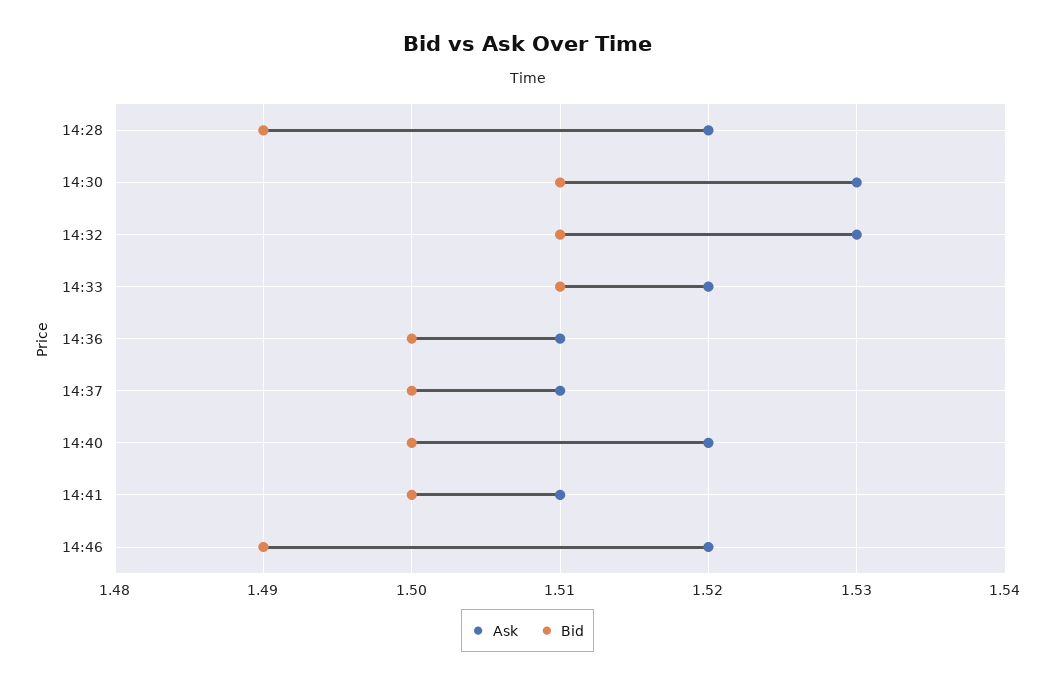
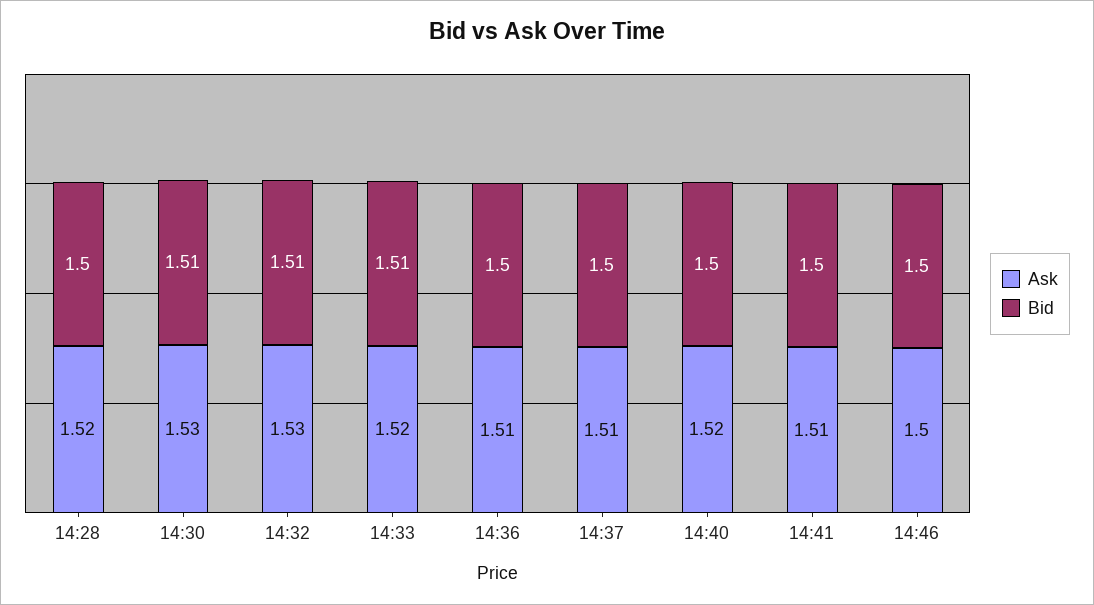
  {
    "Ask": {
      "14:28": 1.52,
      "14:30": 1.53,
      "14:32": 1.53,
      "14:33": 1.52,
      "14:36": 1.51,
      "14:37": 1.51,
      "14:40": 1.52,
      "14:41": 1.51,
-     "14:46": 1.52
+     "14:46": 1.5
    },
    "Bid": {
-     "14:28": 1.49,
+     "14:28": 1.5,
      "14:30": 1.51,
      "14:32": 1.51,
      "14:33": 1.51,
      "14:36": 1.5,
      "14:37": 1.5,
      "14:40": 1.5,
      "14:41": 1.5,
-     "14:46": 1.49
+     "14:46": 1.5
    }
  }

